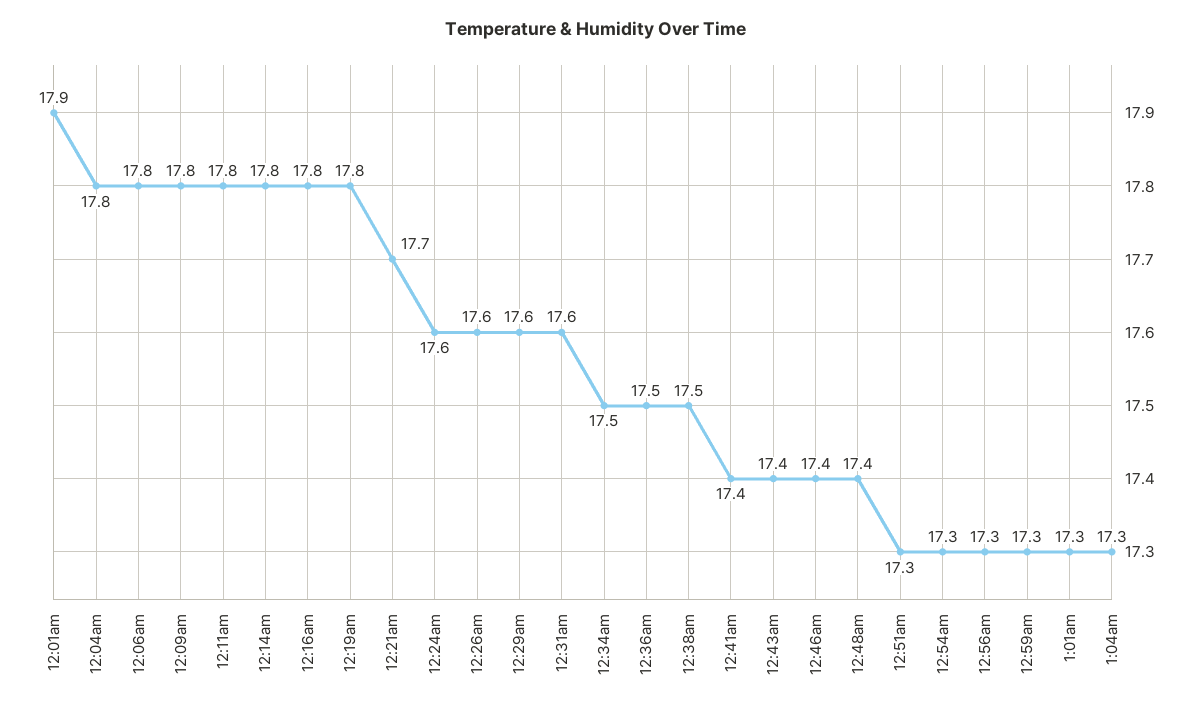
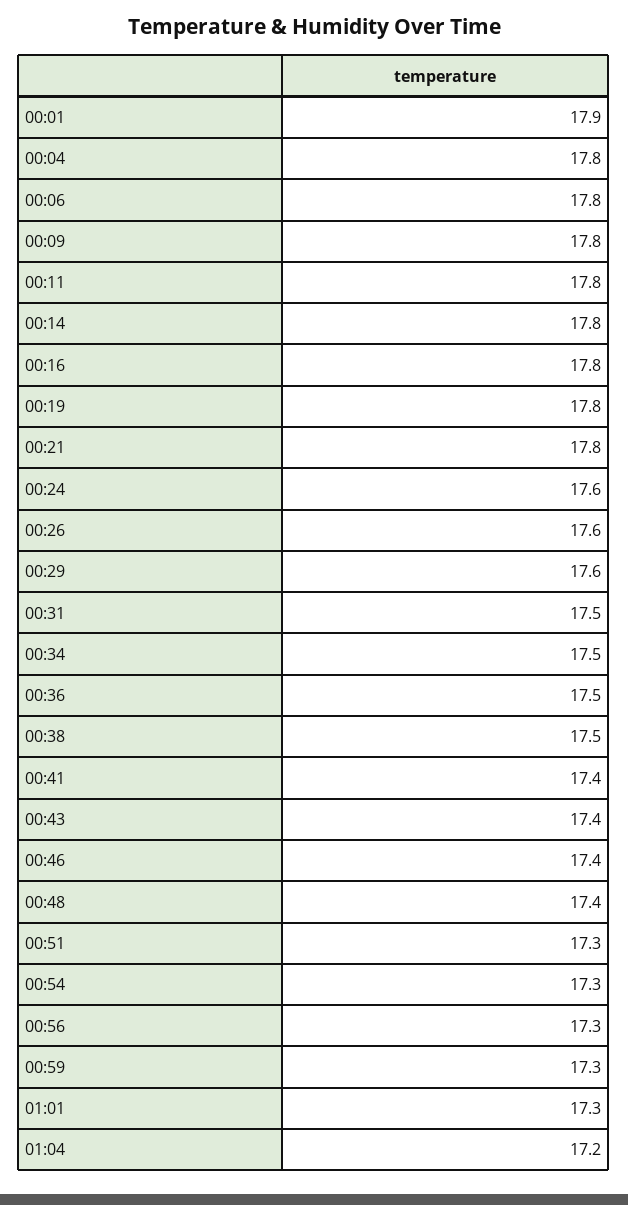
  {
    "12:01am": 17.9,
    "12:04am": 17.8,
    "12:06am": 17.8,
    "12:09am": 17.8,
    "12:11am": 17.8,
    "12:14am": 17.8,
    "12:16am": 17.8,
    "12:19am": 17.8,
-   "12:21am": 17.7,
+   "12:21am": 17.8,
    "12:24am": 17.6,
    "12:26am": 17.6,
    "12:29am": 17.6,
-   "12:31am": 17.6,
+   "12:31am": 17.5,
    "12:34am": 17.5,
    "12:36am": 17.5,
    "12:38am": 17.5,
    "12:41am": 17.4,
    "12:43am": 17.4,
    "12:46am": 17.4,
    "12:48am": 17.4,
    "12:51am": 17.3,
    "12:54am": 17.3,
    "12:56am": 17.3,
    "12:59am": 17.3,
    "1:01am": 17.3,
-   "1:04am": 17.3
+   "1:04am": 17.2
  }

